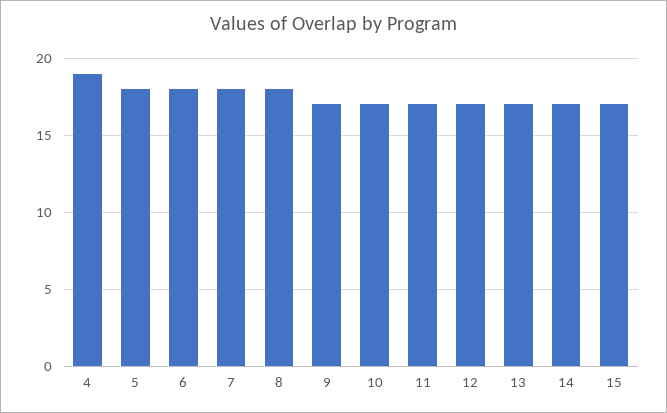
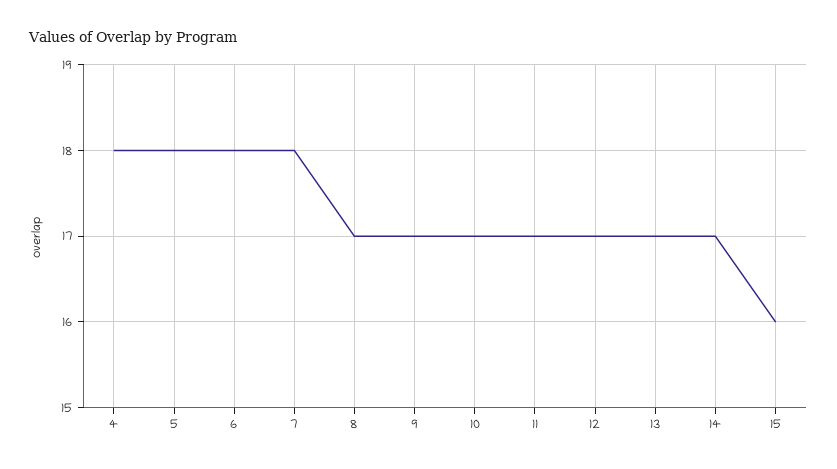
  {
-   "4": 19,
+   "4": 18,
    "5": 18,
    "6": 18,
    "7": 18,
-   "8": 18,
+   "8": 17,
    "9": 17,
    "10": 17,
    "11": 17,
    "12": 17,
    "13": 17,
    "14": 17,
-   "15": 17
+   "15": 16
  }

